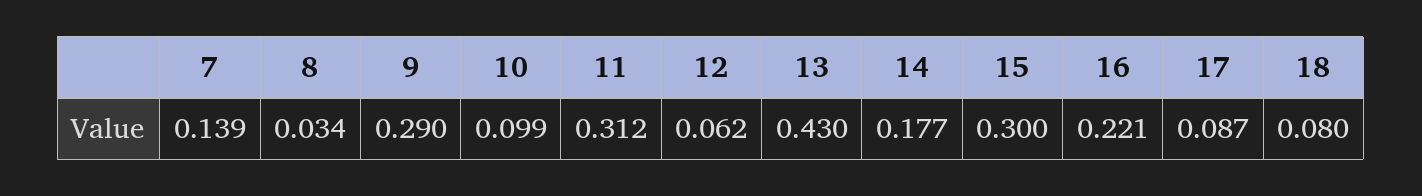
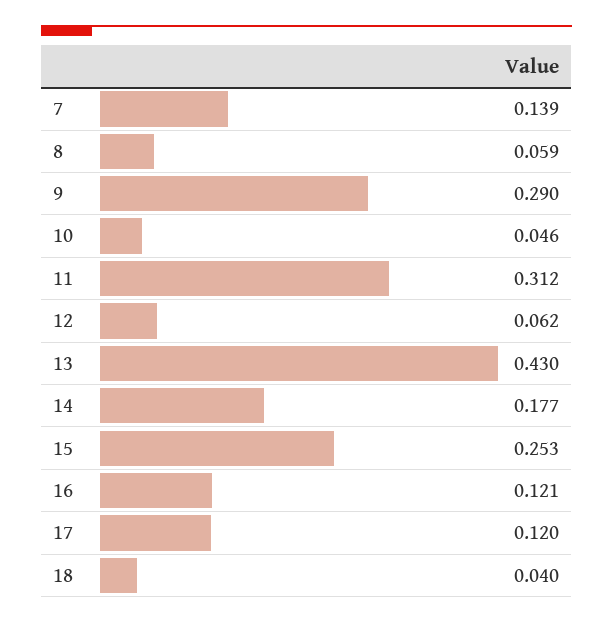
  {
    "7": 0.139,
-   "8": 0.034,
+   "8": 0.059,
    "9": 0.29,
-   "10": 0.099,
+   "10": 0.046,
    "11": 0.312,
    "12": 0.062,
    "13": 0.43,
    "14": 0.177,
-   "15": 0.3,
+   "15": 0.253,
-   "16": 0.221,
+   "16": 0.121,
-   "17": 0.087,
+   "17": 0.12,
-   "18": 0.08
+   "18": 0.04
  }

